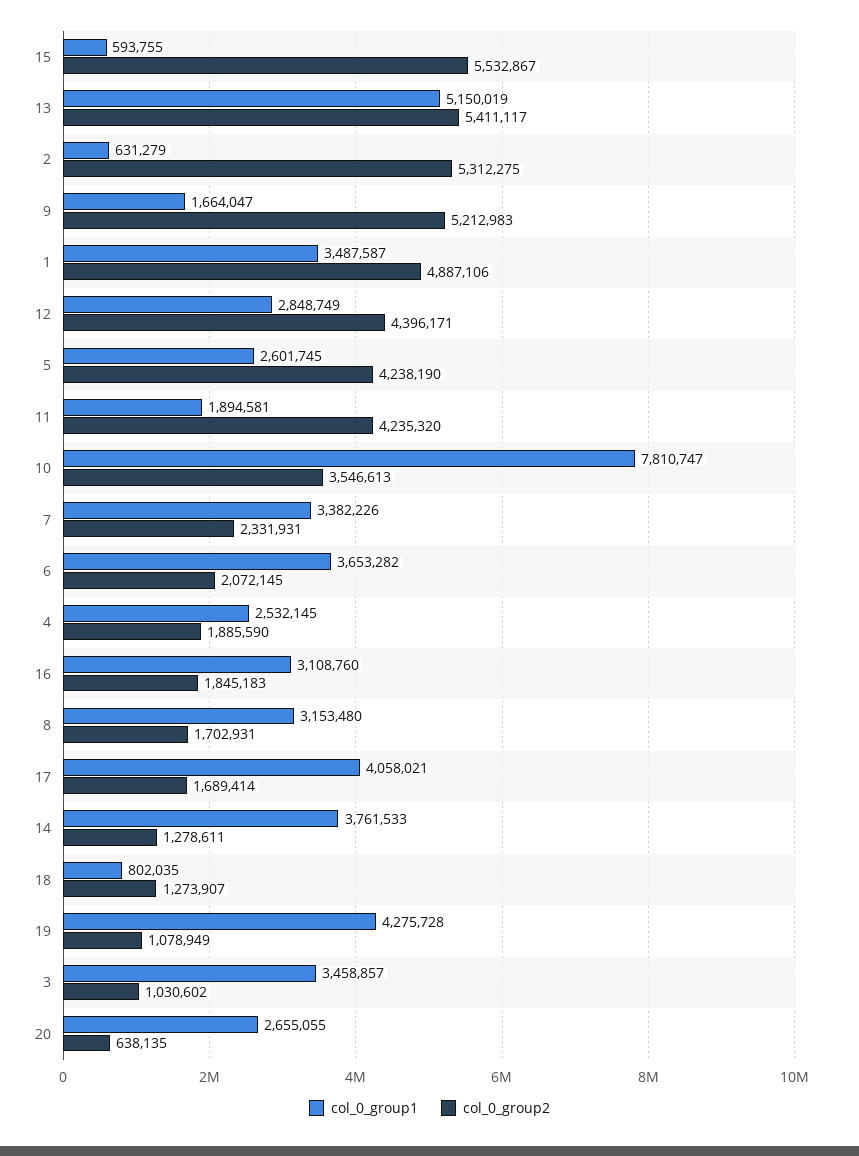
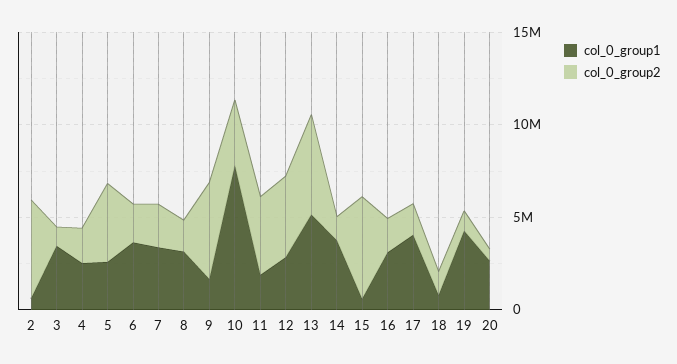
  {
    "col_0_group1": {
      "15": 593755,
      "13": 5150019,
      "2": 631279,
      "9": 1664047,
-     "1": 3487587,
      "12": 2848749,
      "5": 2601745,
      "11": 1894581,
      "10": 7810747,
      "7": 3382226,
      "6": 3653282,
      "4": 2532145,
      "16": 3108760,
      "8": 3153480,
      "17": 4058021,
      "14": 3761533,
      "18": 802035,
      "19": 4275728,
      "3": 3458857,
      "20": 2655055
    },
    "col_0_group2": {
      "15": 5532867,
      "13": 5411117,
      "2": 5312275,
      "9": 5212983,
-     "1": 4887106,
      "12": 4396171,
      "5": 4238190,
      "11": 4235320,
      "10": 3546613,
      "7": 2331931,
      "6": 2072145,
      "4": 1885590,
      "16": 1845183,
      "8": 1702931,
      "17": 1689414,
      "14": 1278611,
      "18": 1273907,
      "19": 1078949,
      "3": 1030602,
      "20": 638135
    }
  }

